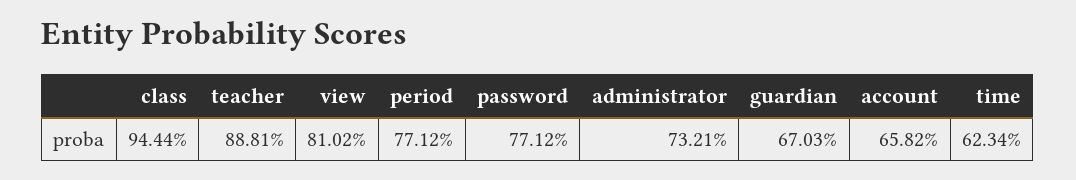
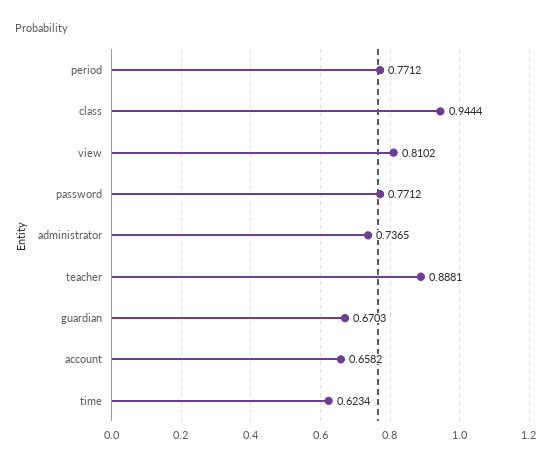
  {
    "class": 0.9444,
    "teacher": 0.8881,
    "view": 0.8102,
    "period": 0.7712,
    "password": 0.7712,
-   "administrator": 0.7321,
+   "administrator": 0.7365,
    "guardian": 0.6703,
    "account": 0.6582,
    "time": 0.6234
  }

